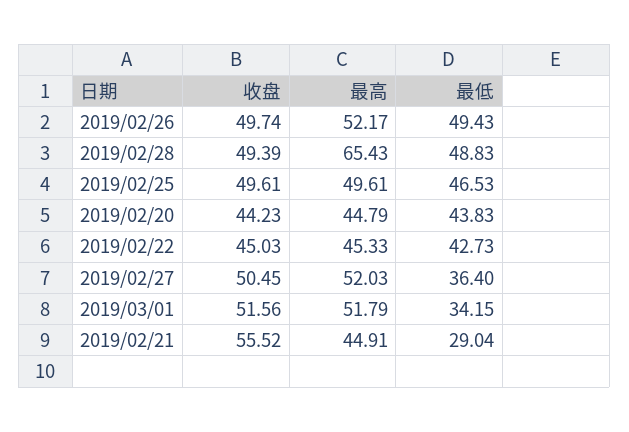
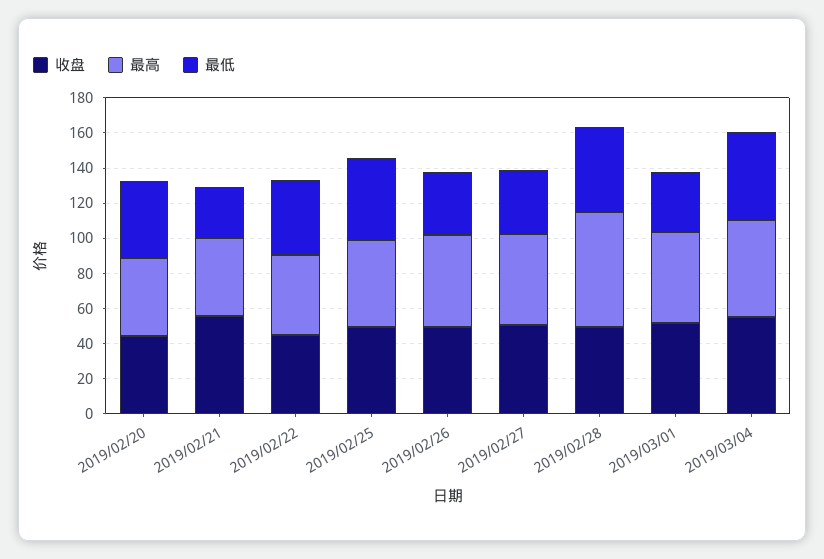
  {
    "收盘": {
      "2019/02/26": 49.74,
      "2019/02/28": 49.39,
      "2019/02/25": 49.61,
      "2019/02/20": 44.23,
      "2019/02/22": 45.03,
      "2019/02/27": 50.45,
      "2019/03/01": 51.56,
-     "2019/02/21": 55.52
+     "2019/02/21": 55.52,
+     "2019/03/04": 55
    },
    "最高": {
      "2019/02/26": 52.17,
      "2019/02/28": 65.43,
      "2019/02/25": 49.61,
      "2019/02/20": 44.79,
      "2019/02/22": 45.33,
      "2019/02/27": 52.03,
      "2019/03/01": 51.79,
-     "2019/02/21": 44.91
+     "2019/02/21": 44.91,
+     "2019/03/04": 55
    },
    "最低": {
-     "2019/02/26": 49.43,
+     "2019/02/26": 35,
      "2019/02/28": 48.83,
      "2019/02/25": 46.53,
      "2019/02/20": 43.83,
      "2019/02/22": 42.73,
      "2019/02/27": 36.4,
      "2019/03/01": 34.15,
-     "2019/02/21": 29.04
+     "2019/02/21": 29.04,
+     "2019/03/04": 50
    }
  }

